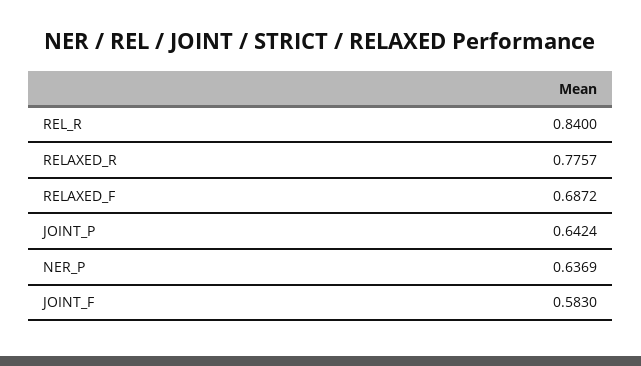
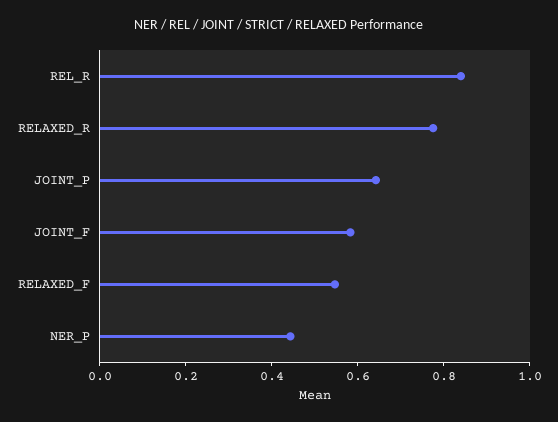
  {
    "REL_R": 0.84,
    "RELAXED_R": 0.7757,
-   "RELAXED_F": 0.6872,
+   "RELAXED_F": 0.55,
    "JOINT_P": 0.6424,
-   "NER_P": 0.6369,
+   "NER_P": 0.45,
    "JOINT_F": 0.583
  }

